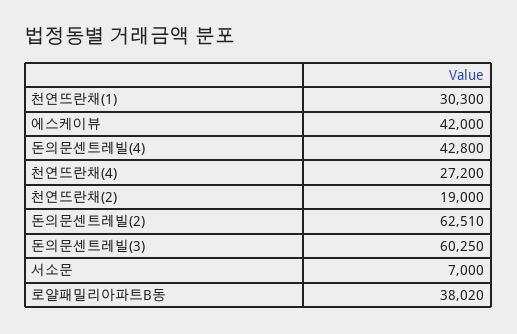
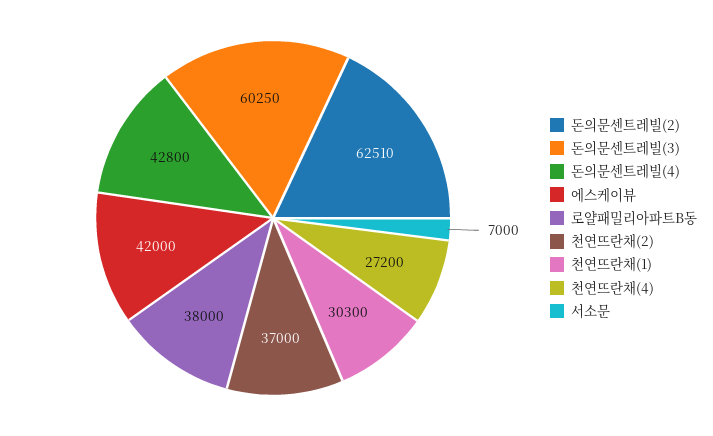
  {
    "천연뜨란채(1)": 30300,
    "에스케이뷰": 42000,
    "돈의문센트레빌(4)": 42800,
    "천연뜨란채(4)": 27200,
-   "천연뜨란채(2)": 19000,
+   "천연뜨란채(2)": 37000,
    "돈의문센트레빌(2)": 62510,
    "돈의문센트레빌(3)": 60250,
    "서소문": 7000,
-   "로얄패밀리아파트B동": 38020
+   "로얄패밀리아파트B동": 38000
  }

